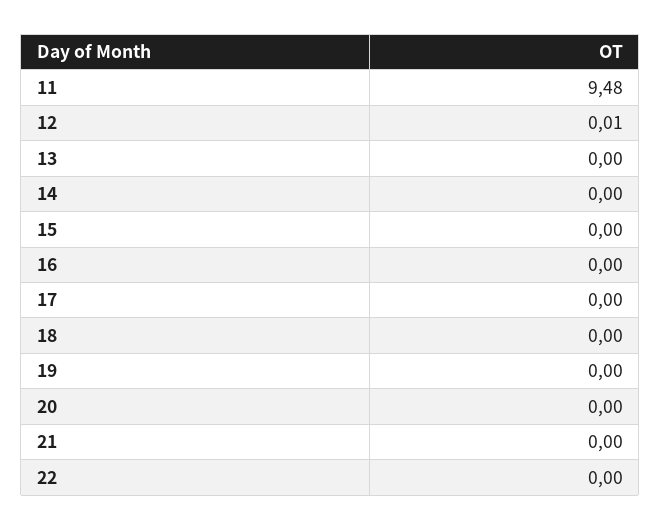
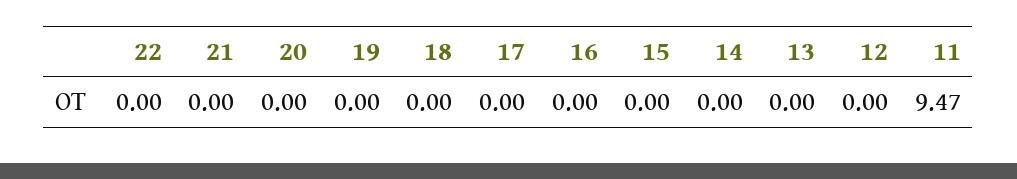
  {
-   "11": 9.48,
+   "11": 9.47,
-   "12": 0.01,
+   "12": 0,
    "13": 0,
    "14": 0,
    "15": 0,
    "16": 0,
    "17": 0,
    "18": 0,
    "19": 0,
    "20": 0,
    "21": 0,
    "22": 0
  }

